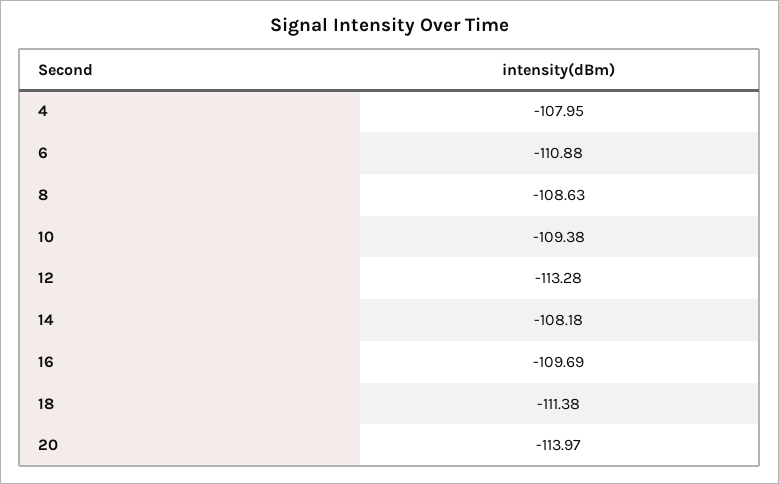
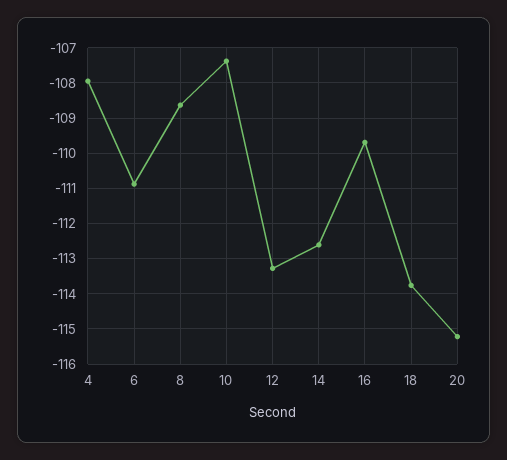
  {
    "4": -107.95,
    "6": -110.88,
    "8": -108.63,
-   "10": -109.38,
+   "10": -107.4,
    "12": -113.28,
-   "14": -108.18,
+   "14": -112.6,
    "16": -109.69,
-   "18": -111.38,
+   "18": -113.8,
-   "20": -113.97
+   "20": -115.2
  }

